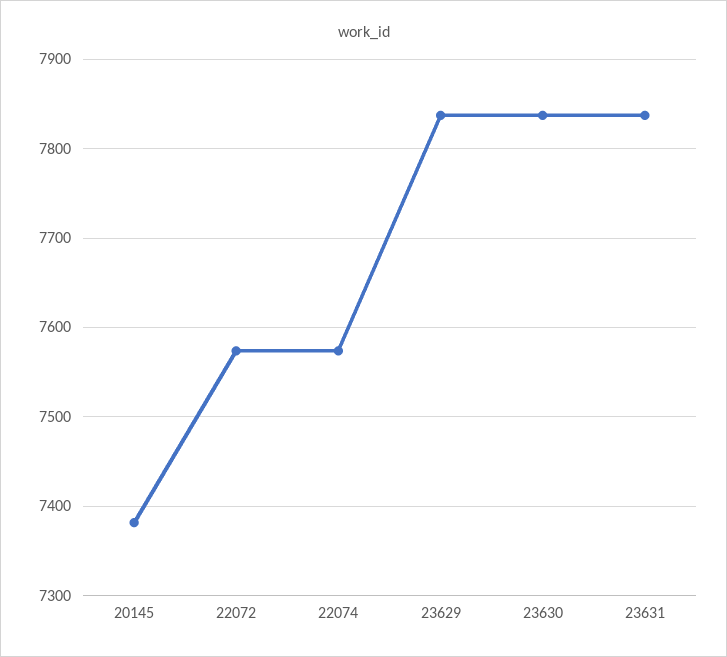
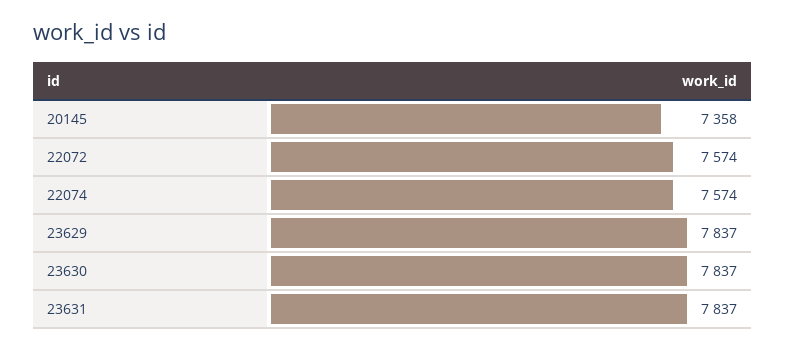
  {
-   "20145": 7380,
+   "20145": 7358,
    "22072": 7574,
    "22074": 7574,
    "23629": 7837,
    "23630": 7837,
    "23631": 7837
  }

